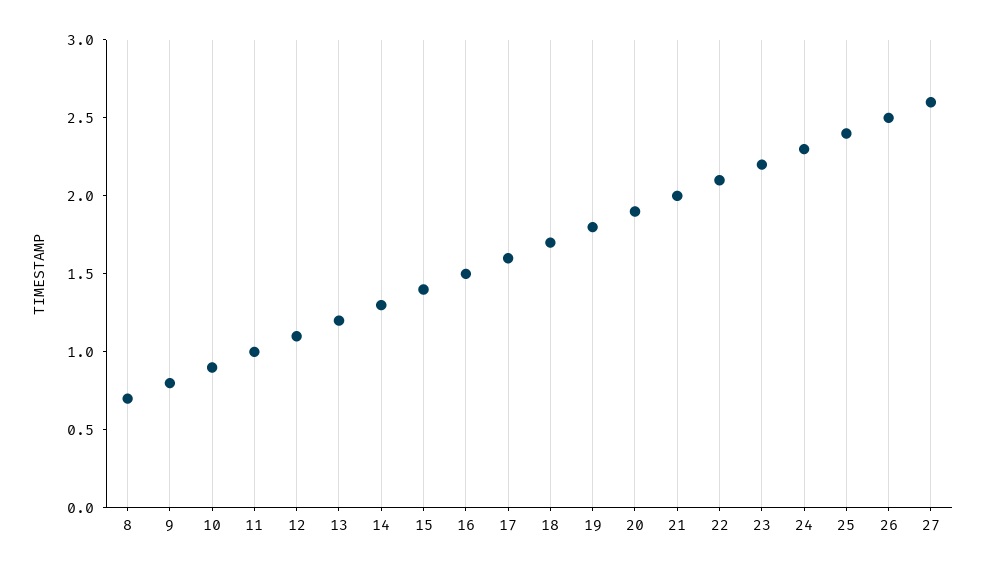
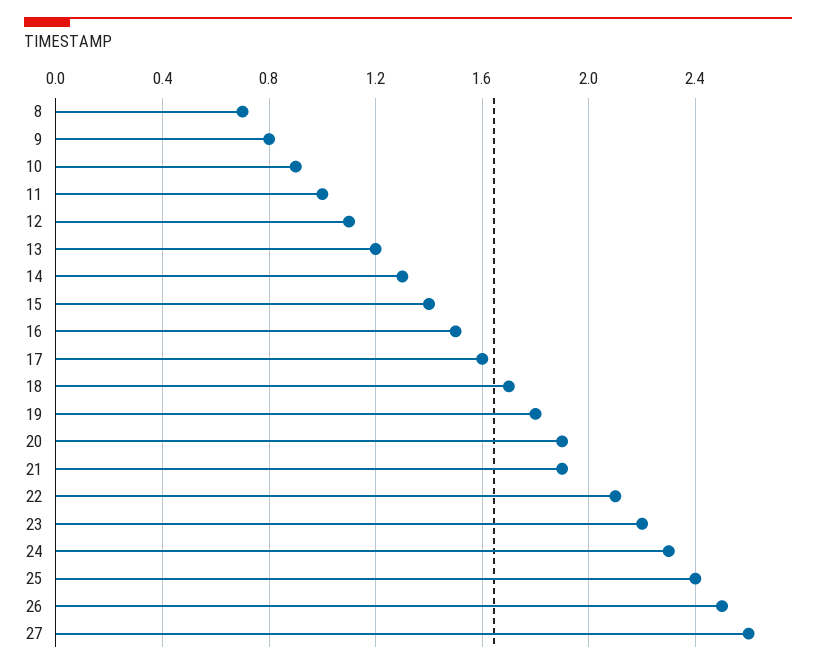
  {
    "8": 0.7,
    "9": 0.8,
    "10": 0.9,
    "11": 1,
    "12": 1.1,
    "13": 1.2,
    "14": 1.3,
    "15": 1.4,
    "16": 1.5,
    "17": 1.6,
    "18": 1.7,
    "19": 1.8,
    "20": 1.9,
-   "21": 2,
+   "21": 1.9,
    "22": 2.1,
    "23": 2.2,
    "24": 2.3,
    "25": 2.4,
    "26": 2.5,
    "27": 2.6
  }

